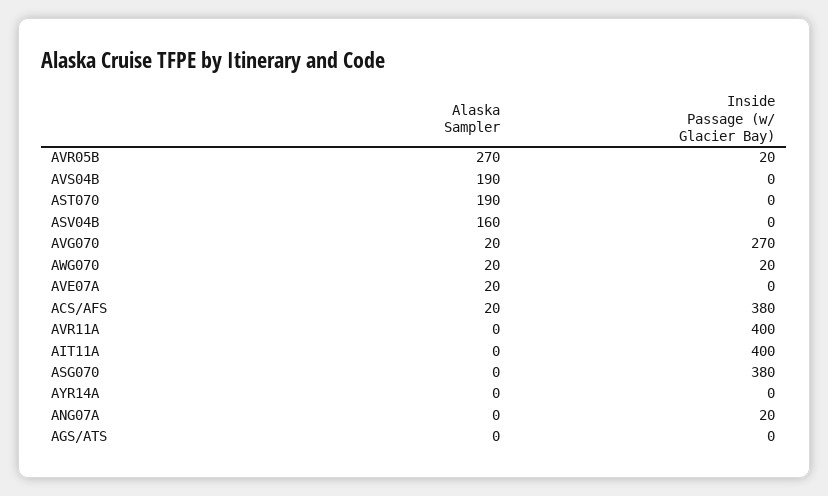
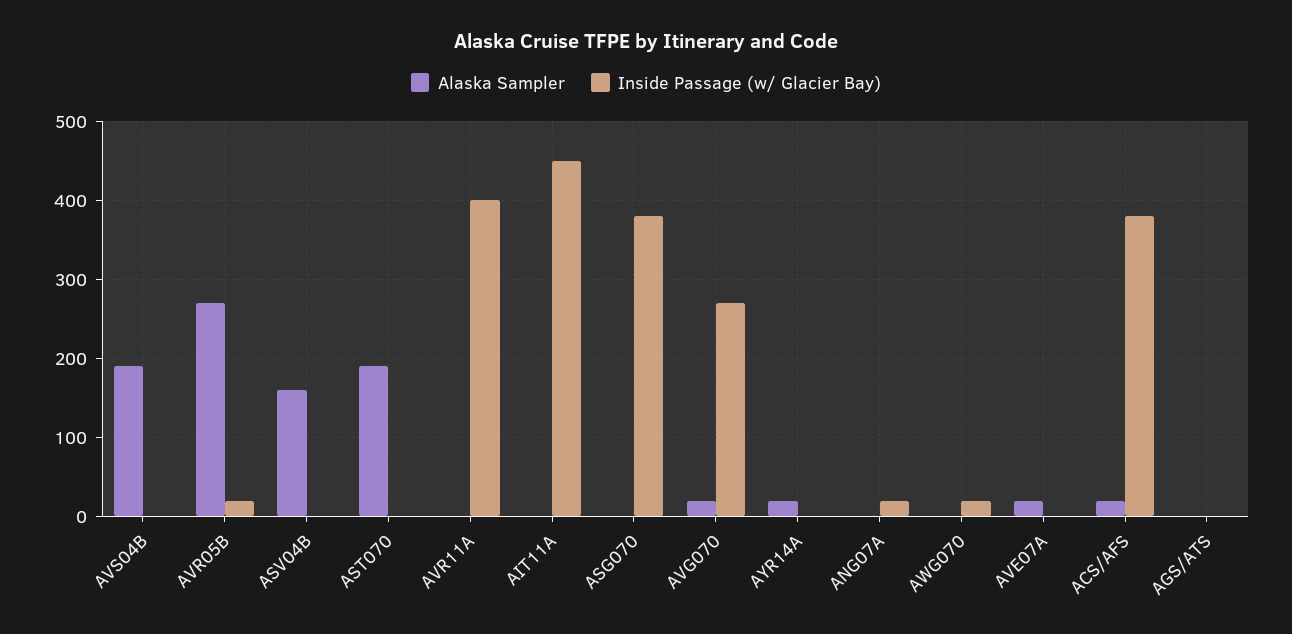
  {
    "Alaska Sampler": {
      "AVR05B": 270,
      "AVS04B": 190,
      "AST070": 190,
      "ASV04B": 160,
      "AVG070": 20,
-     "AWG070": 20,
+     "AWG070": 0,
      "AVE07A": 20,
      "ACS/AFS": 20,
      "AVR11A": 0,
      "AIT11A": 0,
      "ASG070": 0,
-     "AYR14A": 0,
+     "AYR14A": 20,
      "ANG07A": 0,
      "AGS/ATS": 0
    },
    "Inside Passage (w/ Glacier Bay)": {
      "AVR05B": 20,
      "AVS04B": 0,
      "AST070": 0,
      "ASV04B": 0,
      "AVG070": 270,
      "AWG070": 20,
      "AVE07A": 0,
      "ACS/AFS": 380,
      "AVR11A": 400,
-     "AIT11A": 400,
+     "AIT11A": 450,
      "ASG070": 380,
      "AYR14A": 0,
      "ANG07A": 20,
      "AGS/ATS": 0
    }
  }

